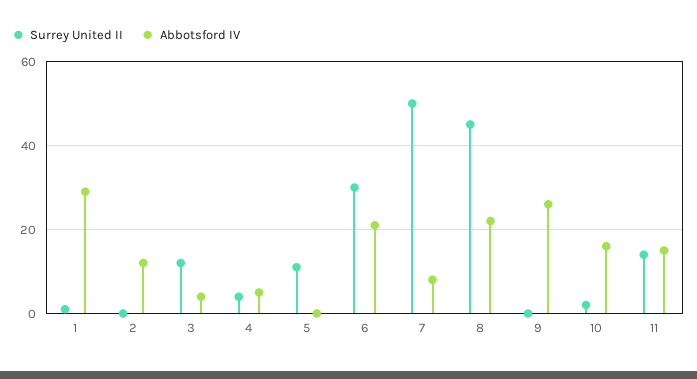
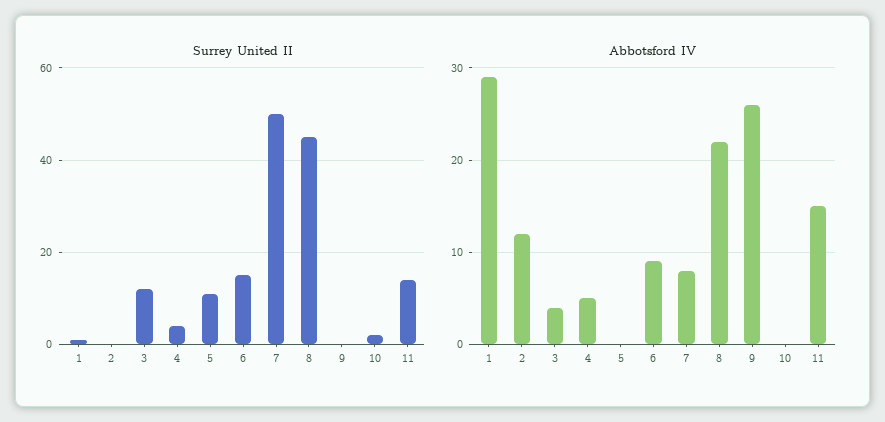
  {
    "Surrey United II": {
      "1": 0,
      "2": 0,
      "3": 10,
      "4": 5,
      "5": 10,
-     "6": 30,
+     "6": 15,
      "7": 50,
      "8": 45,
      "9": 0,
      "10": 0,
      "11": 15
    },
    "Abbotsford IV": {
      "1": 29,
      "2": 12,
      "3": 4,
      "4": 5,
      "5": 0,
-     "6": 20,
+     "6": 9,
      "7": 8,
      "8": 22,
      "9": 26,
-     "10": 15,
+     "10": 0,
      "11": 15
    }
  }

